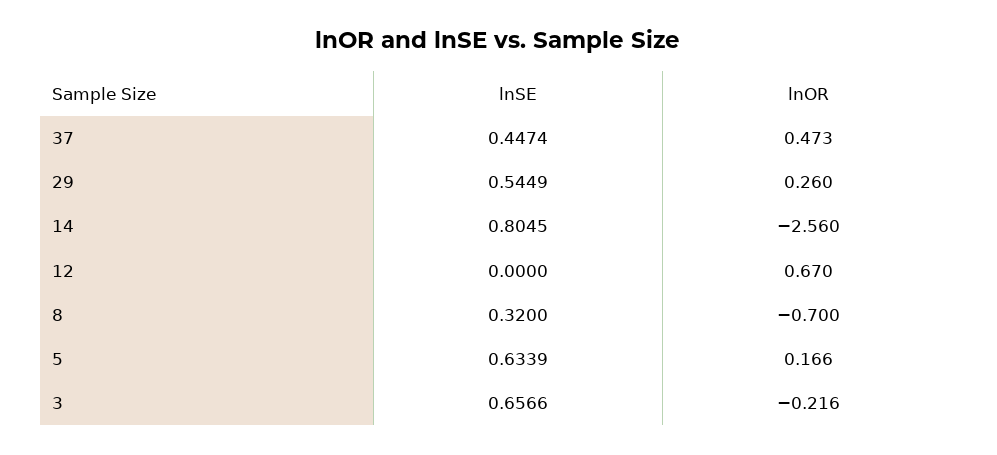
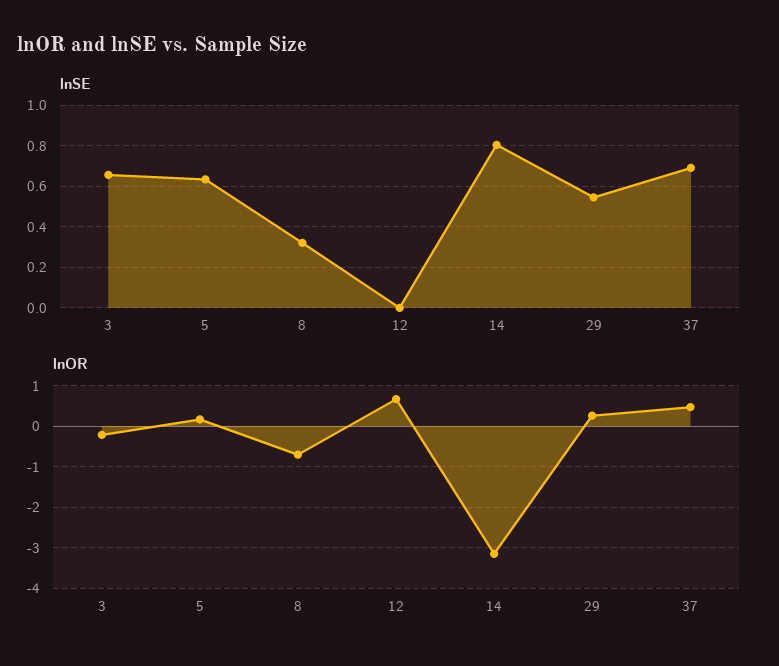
  {
    "lnSE": {
-     "37": 0.4474,
+     "37": 0.7,
      "29": 0.5449,
      "14": 0.8045,
      "12": 0,
      "8": 0.32,
      "5": 0.6339,
      "3": 0.6566
    },
    "lnOR": {
      "37": 0.473,
      "29": 0.26,
-     "14": -2.56,
+     "14": -3.2,
      "12": 0.67,
      "8": -0.7,
      "5": 0.166,
      "3": -0.216
    }
  }

